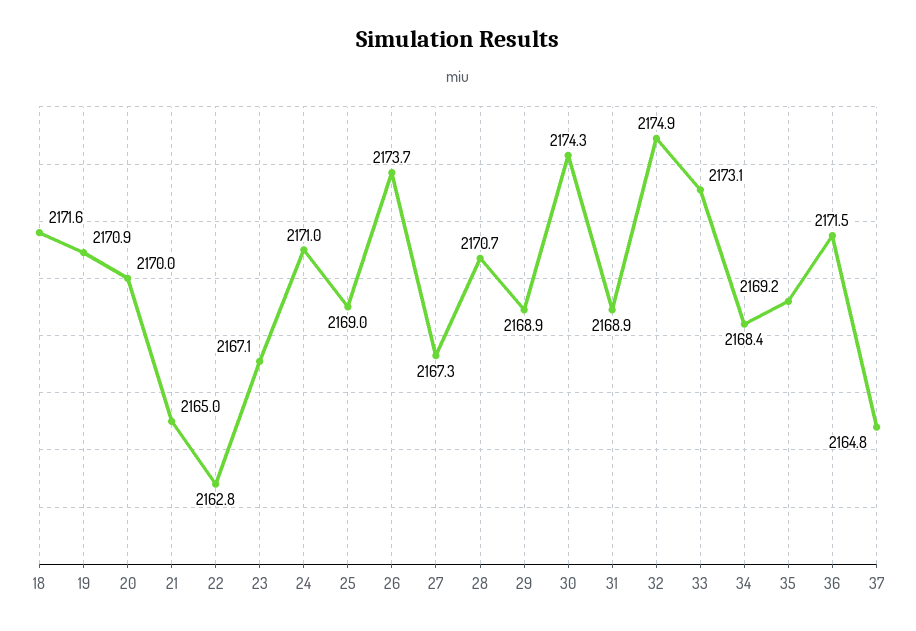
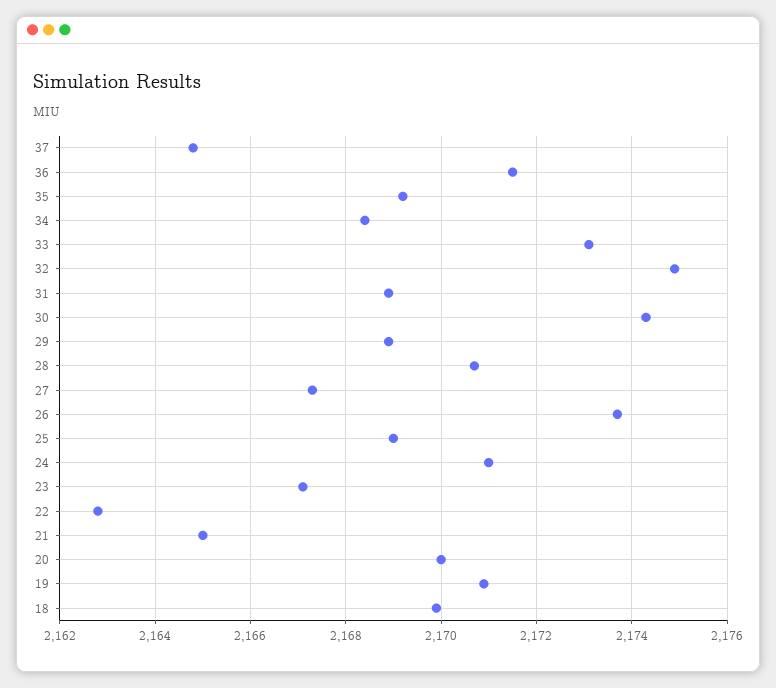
  {
-   "18": 2171.6,
+   "18": 2170,
    "19": 2170.9,
    "20": 2170,
    "21": 2165,
    "22": 2162.8,
    "23": 2167.1,
    "24": 2171,
    "25": 2169,
    "26": 2173.7,
    "27": 2167.3,
    "28": 2170.7,
    "29": 2168.9,
    "30": 2174.3,
    "31": 2168.9,
    "32": 2174.9,
    "33": 2173.1,
    "34": 2168.4,
    "35": 2169.2,
    "36": 2171.5,
    "37": 2164.8
  }

